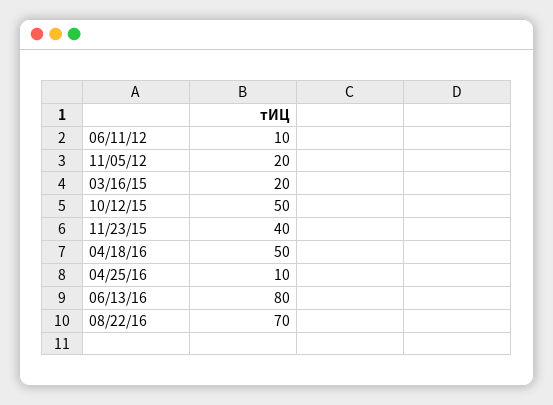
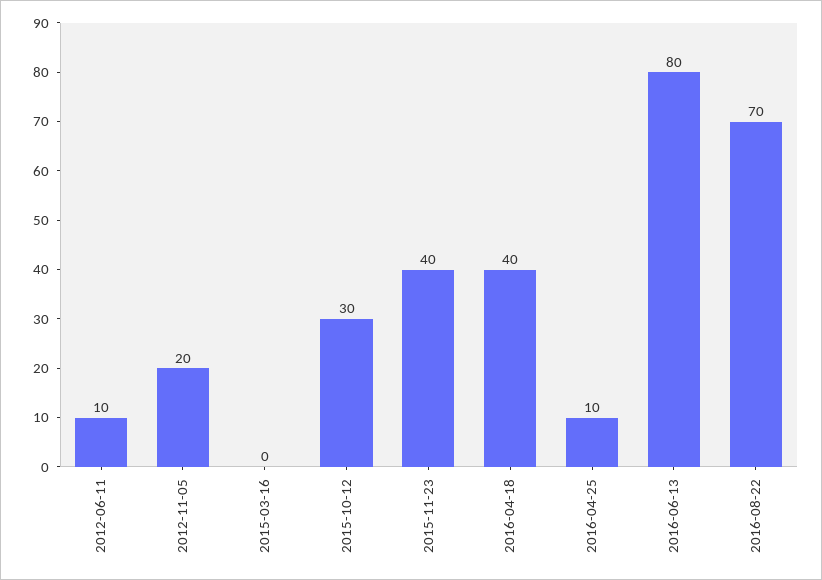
  {
    "06/11/12": 10,
    "11/05/12": 20,
-   "03/16/15": 20,
+   "03/16/15": 0,
-   "10/12/15": 50,
+   "10/12/15": 30,
    "11/23/15": 40,
-   "04/18/16": 50,
+   "04/18/16": 40,
    "04/25/16": 10,
    "06/13/16": 80,
    "08/22/16": 70
  }

